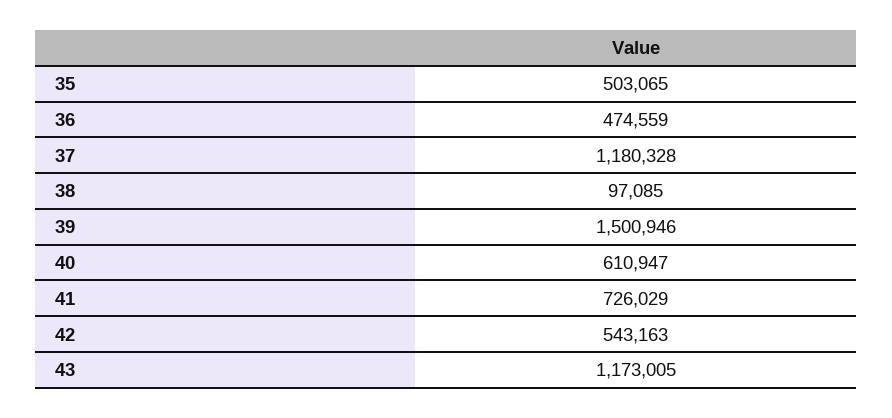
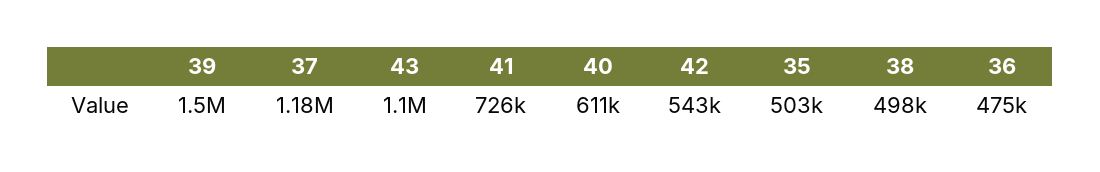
  {
    "35": 503065,
    "36": 474559,
    "37": 1180328,
-   "38": 97085,
+   "38": 498000,
    "39": 1500946,
    "40": 610947,
    "41": 726029,
    "42": 543163,
-   "43": 1173005
+   "43": 1100000
  }

